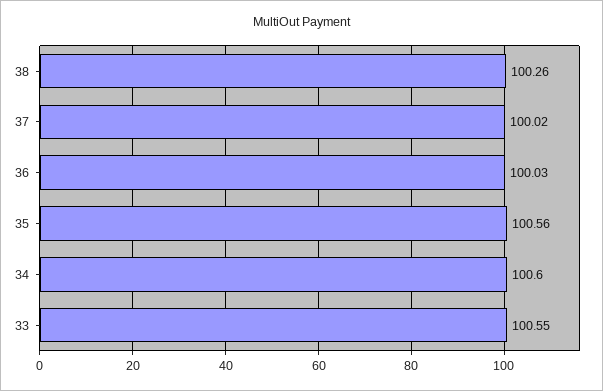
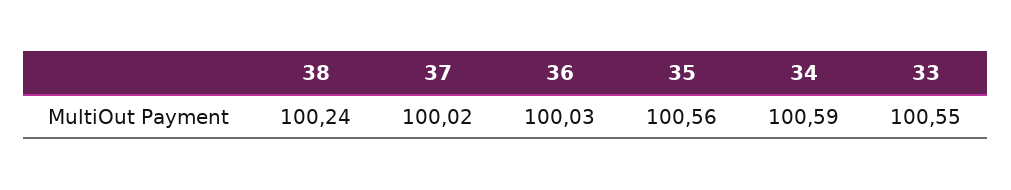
  {
-   "38": 100.26,
+   "38": 100.24,
    "37": 100.02,
    "36": 100.03,
    "35": 100.56,
-   "34": 100.6,
+   "34": 100.59,
    "33": 100.55
  }

